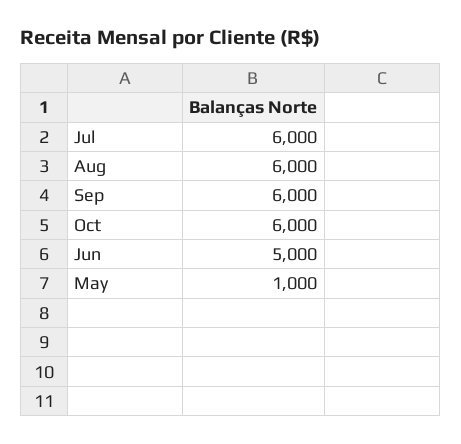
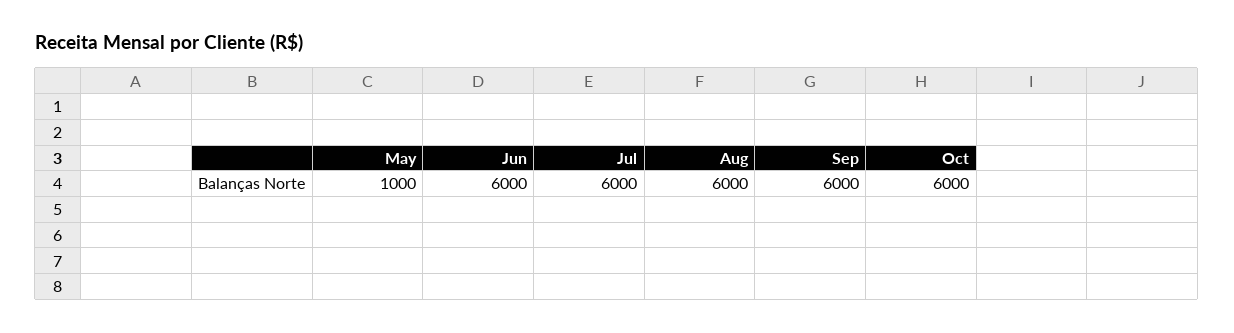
  {
    "Jul": 6000,
    "Aug": 6000,
    "Sep": 6000,
    "Oct": 6000,
-   "Jun": 5000,
+   "Jun": 6000,
    "May": 1000
  }

